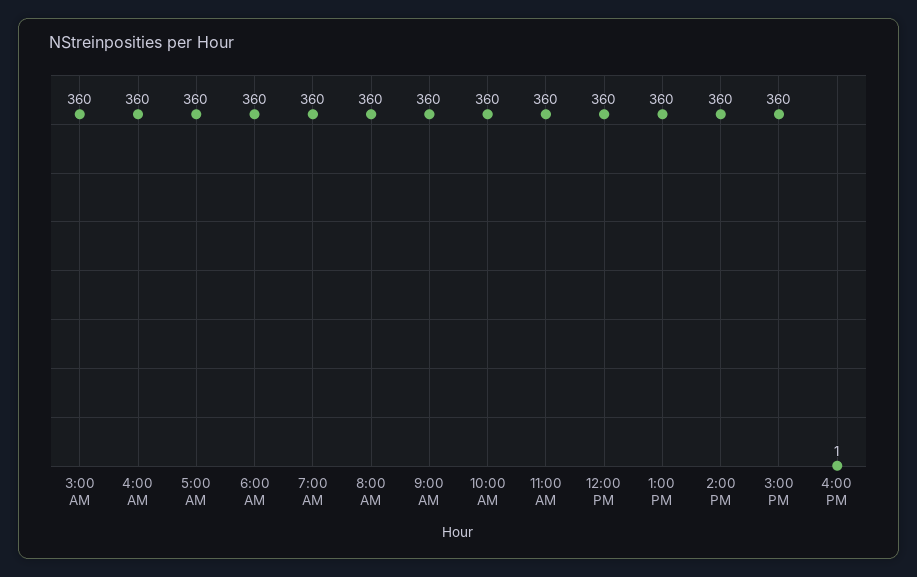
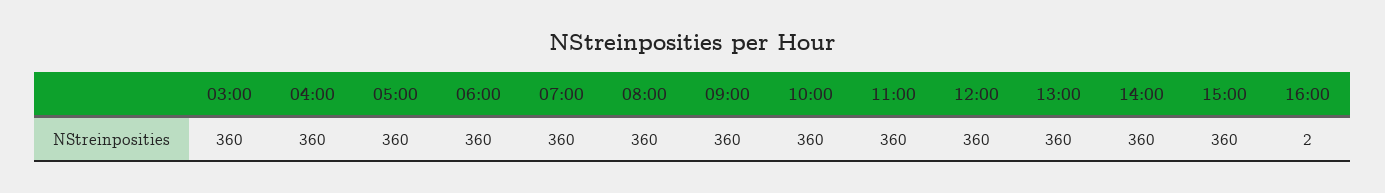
  {
    "3:00 AM": 360,
    "4:00 AM": 360,
    "5:00 AM": 360,
    "6:00 AM": 360,
    "7:00 AM": 360,
    "8:00 AM": 360,
    "9:00 AM": 360,
    "10:00 AM": 360,
    "11:00 AM": 360,
    "12:00 PM": 360,
    "1:00 PM": 360,
    "2:00 PM": 360,
    "3:00 PM": 360,
-   "4:00 PM": 1
+   "4:00 PM": 2
  }

